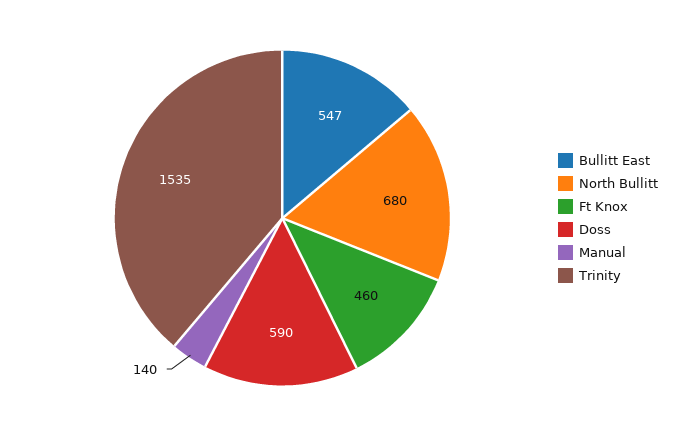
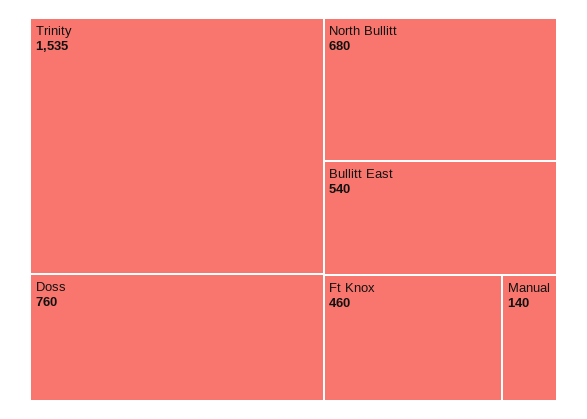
  {
-   "Bullitt East": 547,
+   "Bullitt East": 540,
    "North Bullitt": 680,
    "Ft Knox": 460,
-   "Doss": 590,
+   "Doss": 760,
    "Manual": 140,
    "Trinity": 1535
  }

